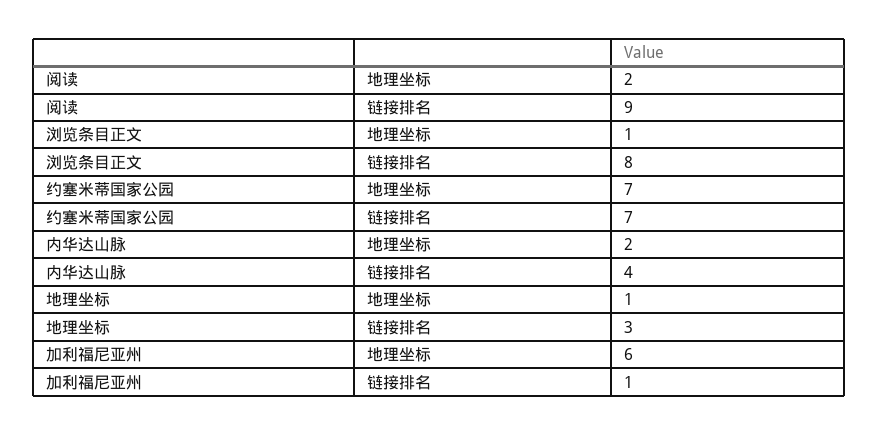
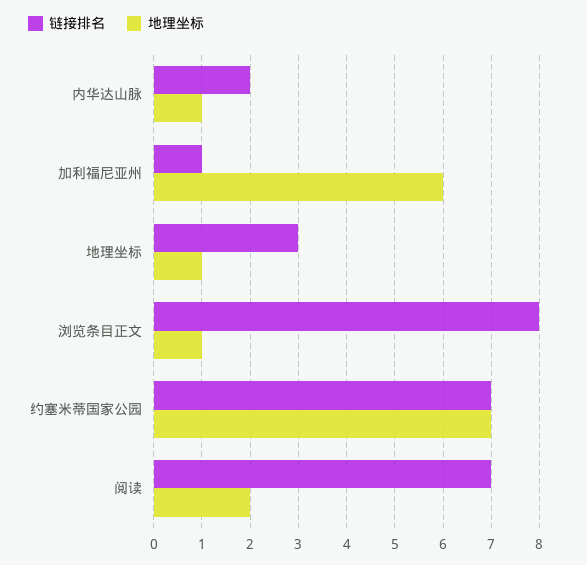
  {
    "地理坐标": {
      "阅读": 2,
      "浏览条目正文": 1,
      "约塞米蒂国家公园": 7,
-     "内华达山脉": 2,
+     "内华达山脉": 1,
      "地理坐标": 1,
      "加利福尼亚州": 6
    },
    "链接排名": {
-     "阅读": 9,
+     "阅读": 7,
      "浏览条目正文": 8,
      "约塞米蒂国家公园": 7,
-     "内华达山脉": 4,
+     "内华达山脉": 2,
      "地理坐标": 3,
      "加利福尼亚州": 1
    }
  }

